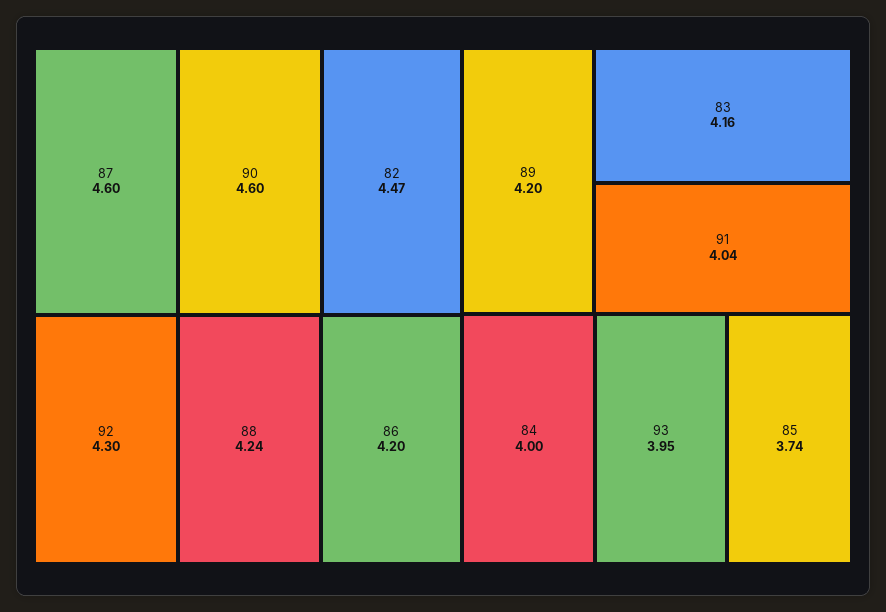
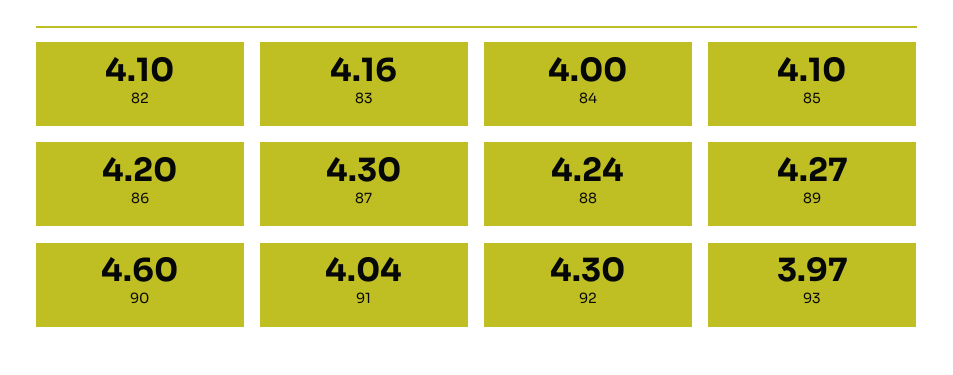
  {
-   "87": 4.6,
+   "87": 4.3,
    "90": 4.6,
-   "82": 4.47,
+   "82": 4.1,
    "92": 4.3,
    "88": 4.24,
    "86": 4.2,
-   "89": 4.2,
+   "89": 4.27,
    "83": 4.16,
    "91": 4.04,
    "84": 4,
-   "93": 3.95,
+   "93": 3.97,
-   "85": 3.74
+   "85": 4.1
  }

